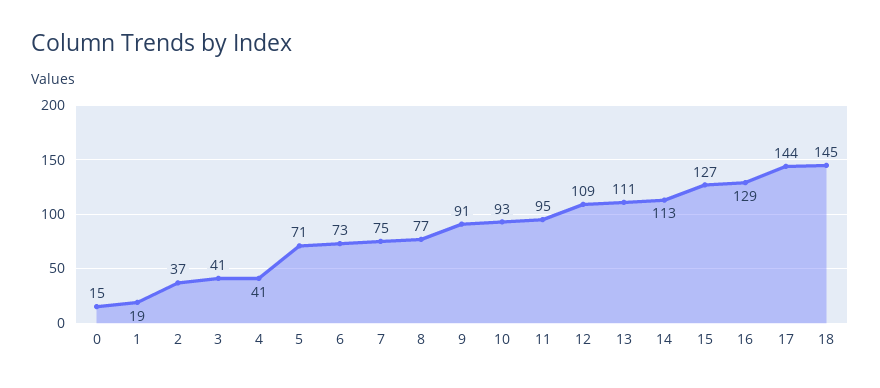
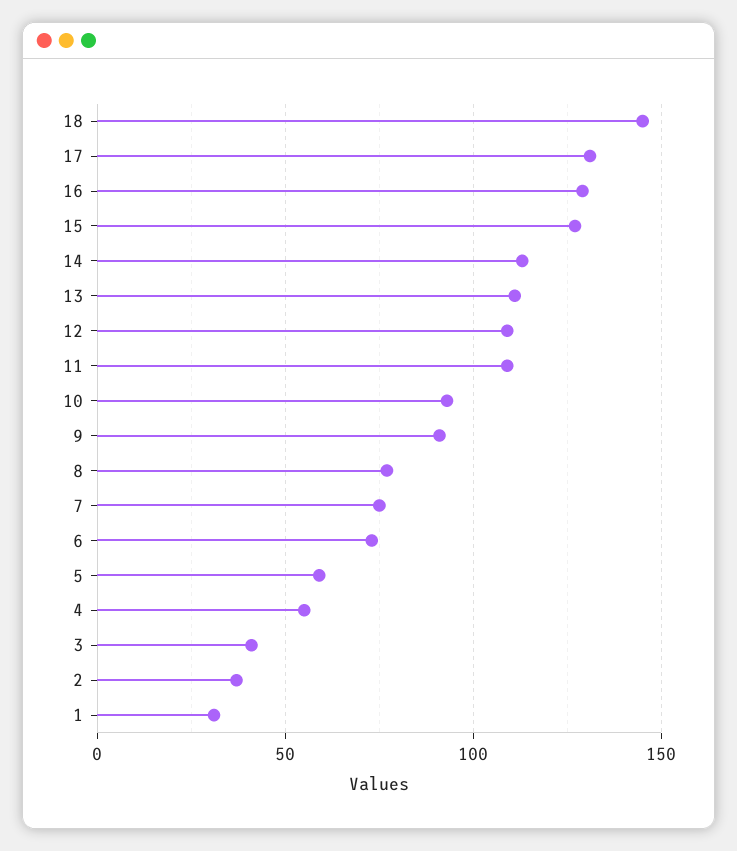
  {
-   "0": 15,
-   "1": 19,
+   "1": 30,
    "2": 37,
    "3": 41,
-   "4": 41,
+   "4": 55,
-   "5": 71,
+   "5": 60,
    "6": 73,
    "7": 75,
    "8": 77,
    "9": 91,
    "10": 93,
-   "11": 95,
+   "11": 110,
    "12": 109,
    "13": 111,
    "14": 113,
    "15": 127,
    "16": 129,
-   "17": 144,
+   "17": 130,
    "18": 145
  }

